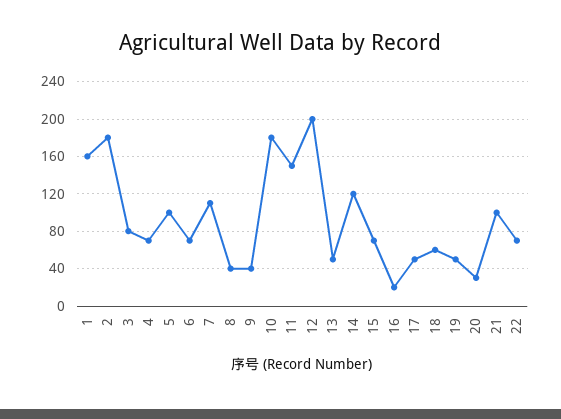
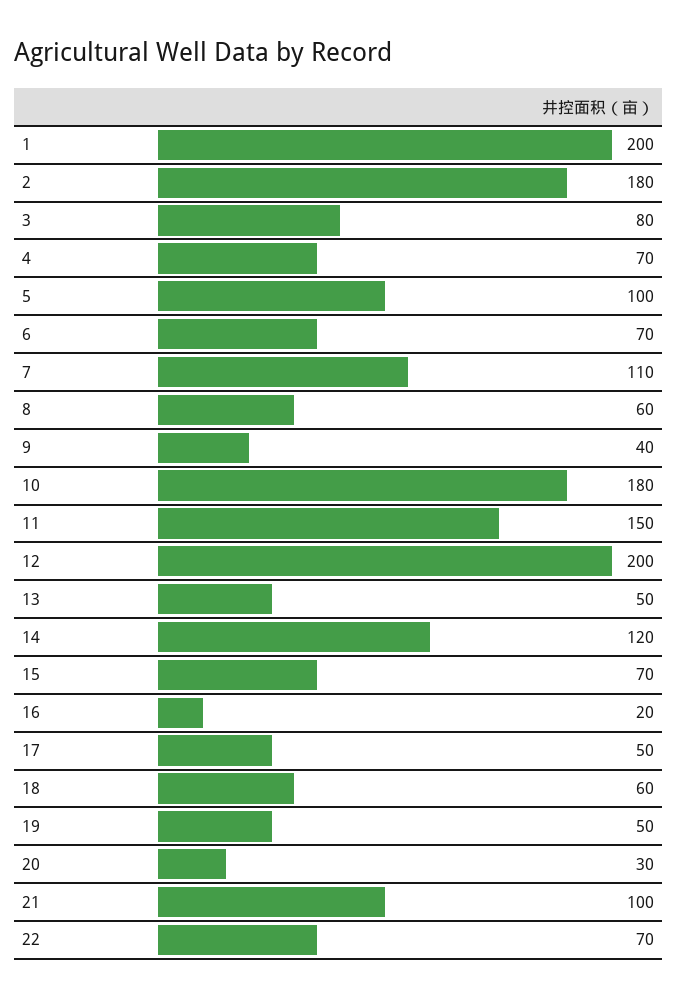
  {
-   "1": 160,
+   "1": 200,
    "2": 180,
    "3": 80,
    "4": 70,
    "5": 100,
    "6": 70,
    "7": 110,
-   "8": 40,
+   "8": 60,
    "9": 40,
    "10": 180,
    "11": 150,
    "12": 200,
    "13": 50,
    "14": 120,
    "15": 70,
    "16": 20,
    "17": 50,
    "18": 60,
    "19": 50,
    "20": 30,
    "21": 100,
    "22": 70
  }

